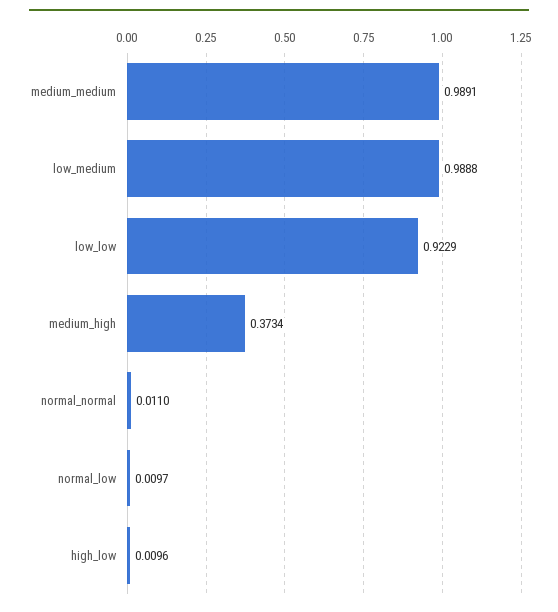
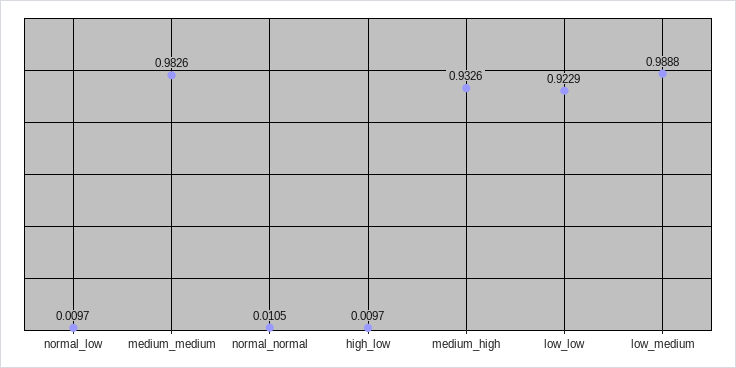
  {
-   "medium_medium": 0.9891,
+   "medium_medium": 0.9826,
    "low_medium": 0.9888,
    "low_low": 0.9229,
-   "medium_high": 0.3734,
+   "medium_high": 0.9326,
-   "normal_normal": 0.011,
+   "normal_normal": 0.0105,
    "normal_low": 0.0097,
-   "high_low": 0.0096
+   "high_low": 0.0097
  }

